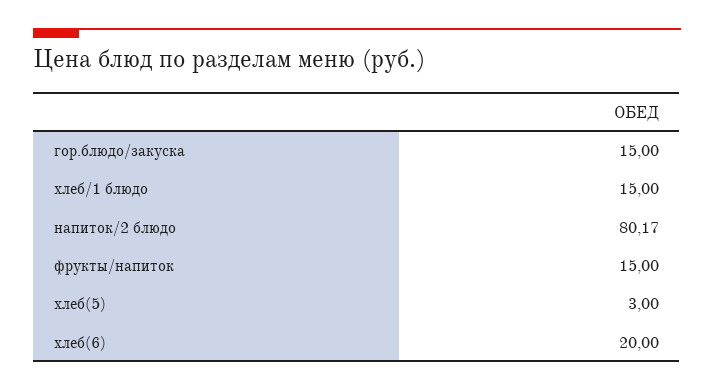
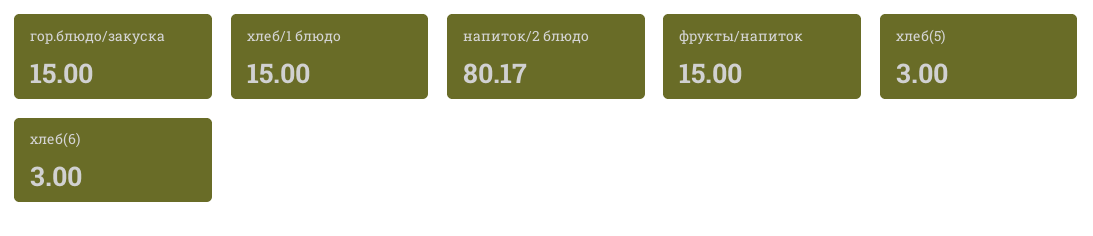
  {
    "гор.блюдо/закуска": 15,
    "хлеб/1 блюдо": 15,
    "напиток/2 блюдо": 80.17,
    "фрукты/напиток": 15,
    "хлеб(5)": 3,
-   "хлеб(6)": 20
+   "хлеб(6)": 3
  }

